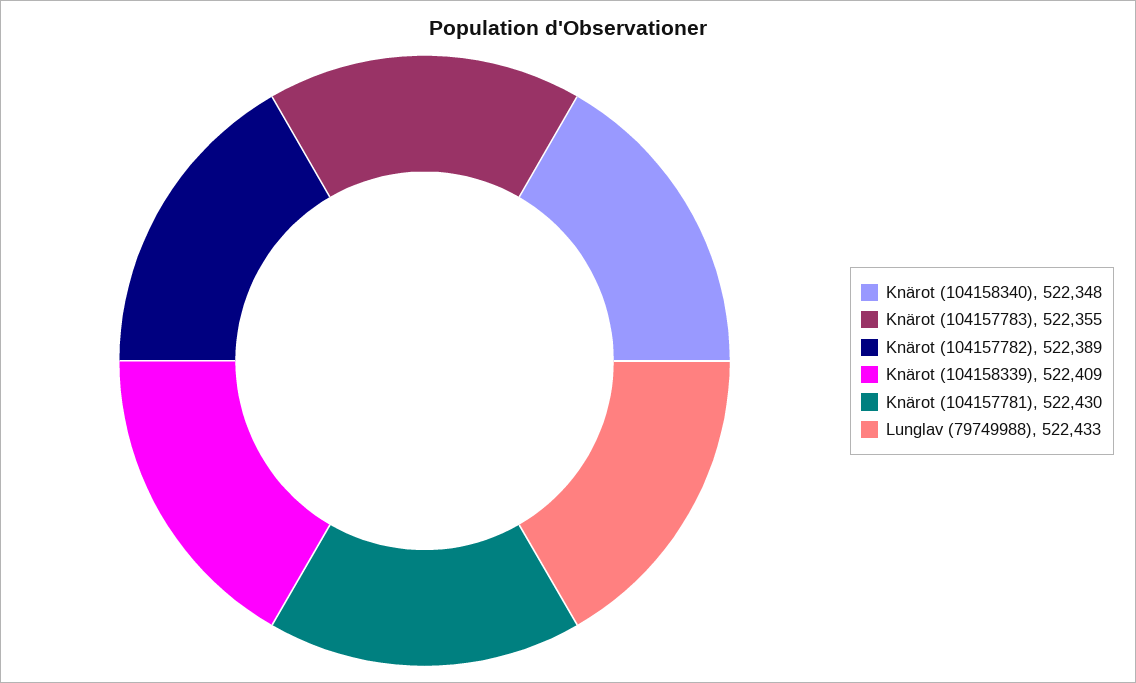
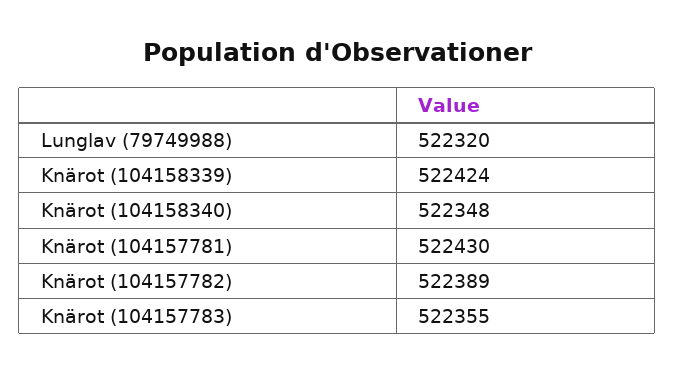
  {
    "Knärot (104158340)": 522348,
    "Knärot (104157783)": 522355,
    "Knärot (104157782)": 522389,
-   "Knärot (104158339)": 522409,
+   "Knärot (104158339)": 522424,
    "Knärot (104157781)": 522430,
-   "Lunglav (79749988)": 522433
+   "Lunglav (79749988)": 522320
  }

